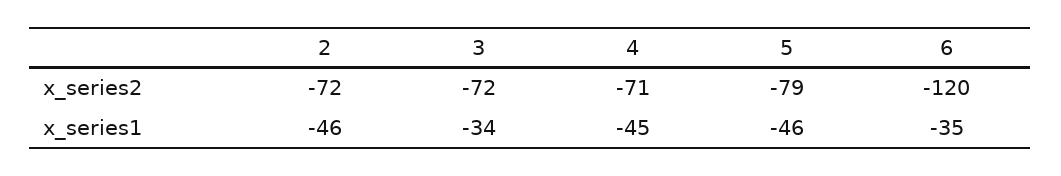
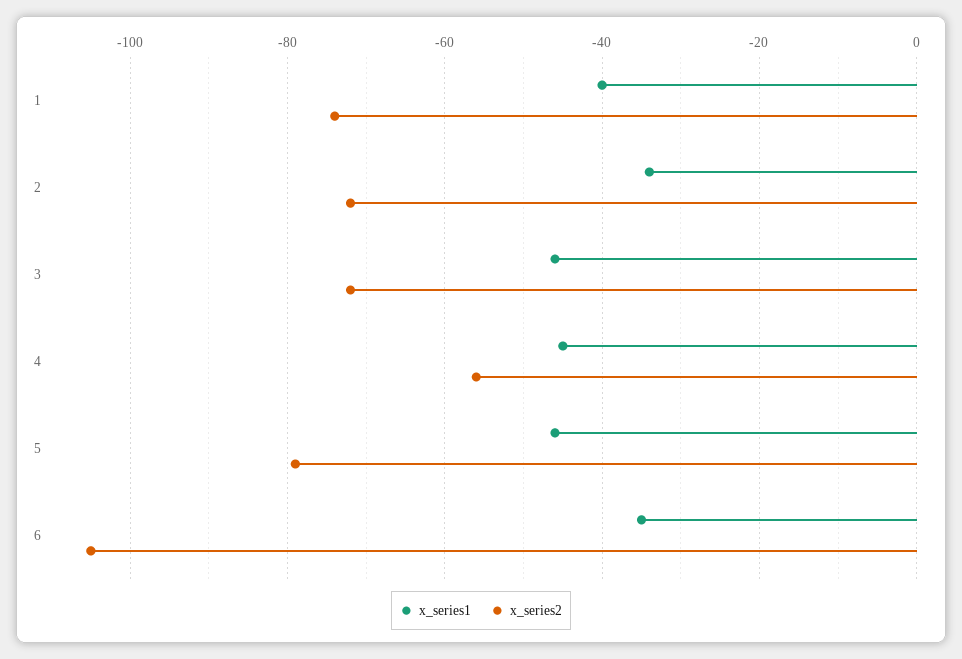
  {
    "x_series2": {
      "2": -72,
      "3": -72,
-     "4": -71,
+     "4": -55,
      "5": -79,
-     "6": -120
+     "6": -105,
+     "1": -75
    },
    "x_series1": {
-     "2": -46,
+     "2": -35,
-     "3": -34,
+     "3": -45,
      "4": -45,
      "5": -46,
-     "6": -35
+     "6": -35,
+     "1": -40
    }
  }

